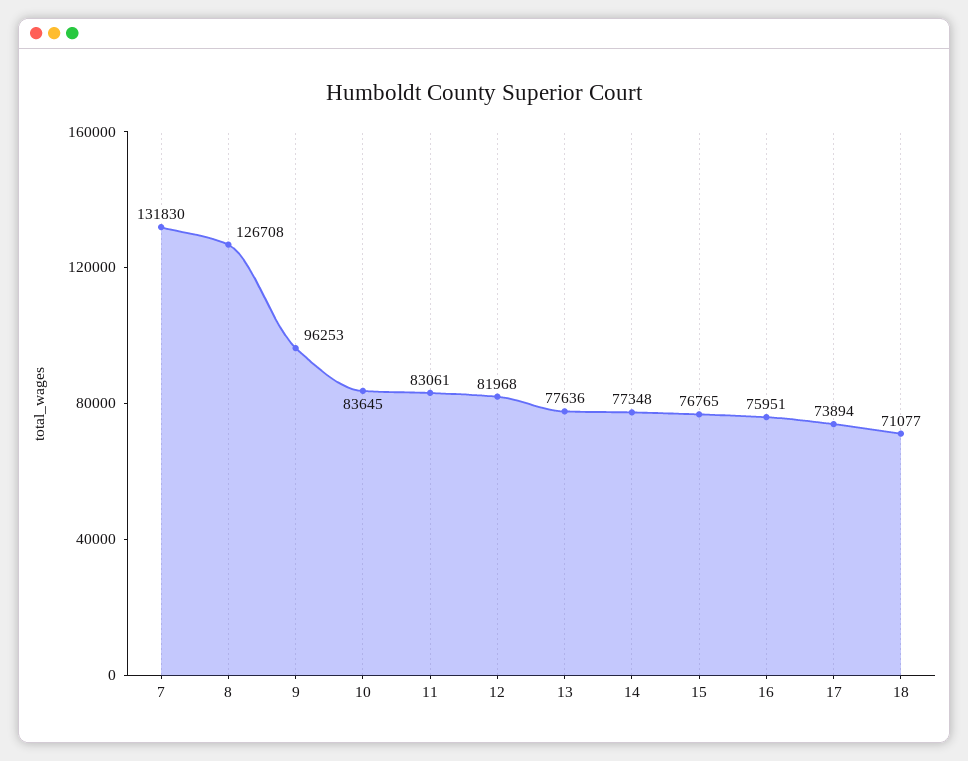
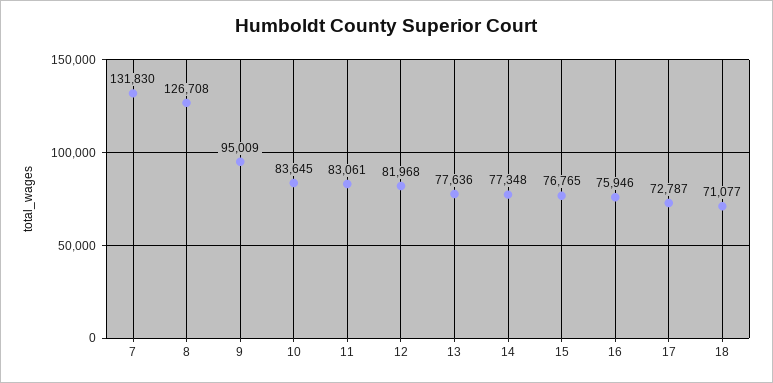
  {
    "7": 131830,
    "8": 126708,
-   "9": 96253,
+   "9": 95009,
    "10": 83645,
    "11": 83061,
    "12": 81968,
    "13": 77636,
    "14": 77348,
    "15": 76765,
-   "16": 75951,
+   "16": 75946,
-   "17": 73894,
+   "17": 72787,
    "18": 71077
  }

